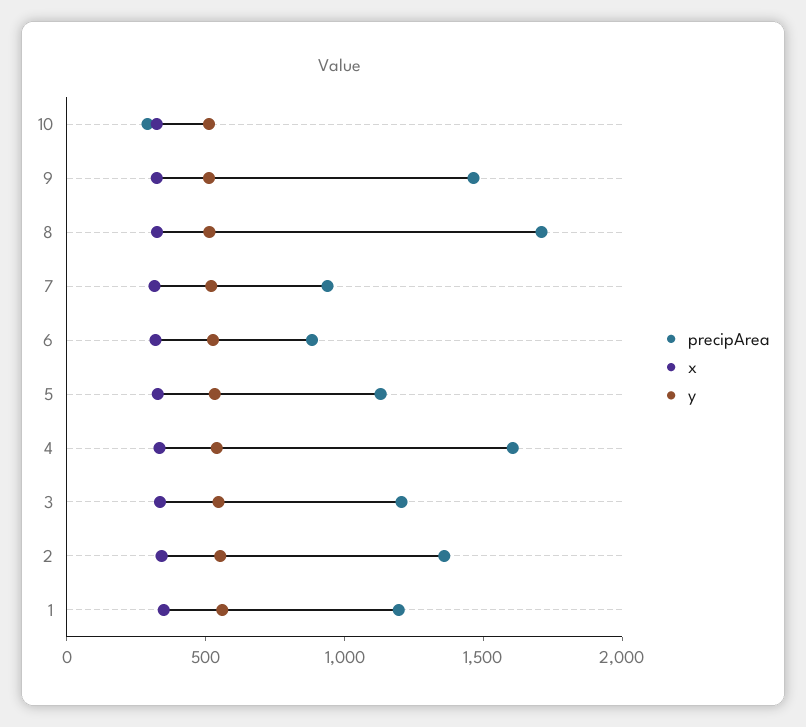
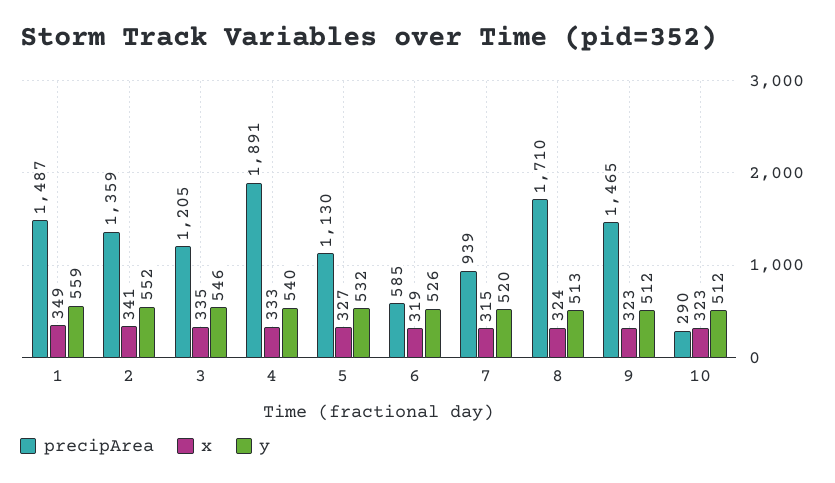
  {
    "precipArea": {
      "10": 290,
      "9": 1465,
      "8": 1710,
      "7": 939,
-     "6": 900,
+     "6": 585,
      "5": 1130,
-     "4": 1600,
+     "4": 1891,
      "3": 1205,
      "2": 1359,
-     "1": 1200
+     "1": 1487
    },
    "x": {
      "10": 323,
      "9": 323,
      "8": 324,
      "7": 315,
      "6": 319,
      "5": 327,
      "4": 333,
      "3": 335,
      "2": 341,
      "1": 349
    },
    "y": {
      "10": 512,
      "9": 512,
      "8": 513,
      "7": 520,
      "6": 526,
      "5": 532,
      "4": 540,
      "3": 546,
      "2": 552,
      "1": 559
    }
  }

